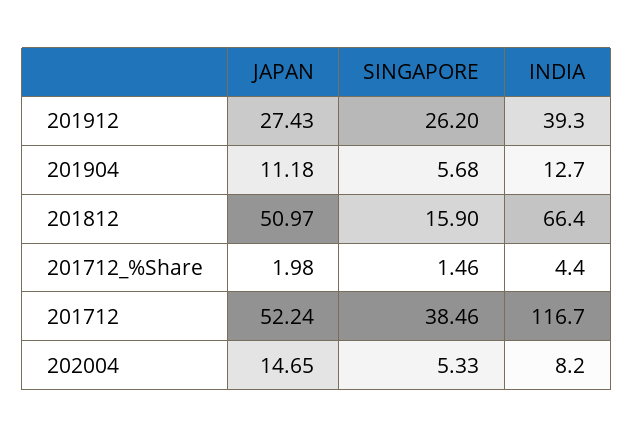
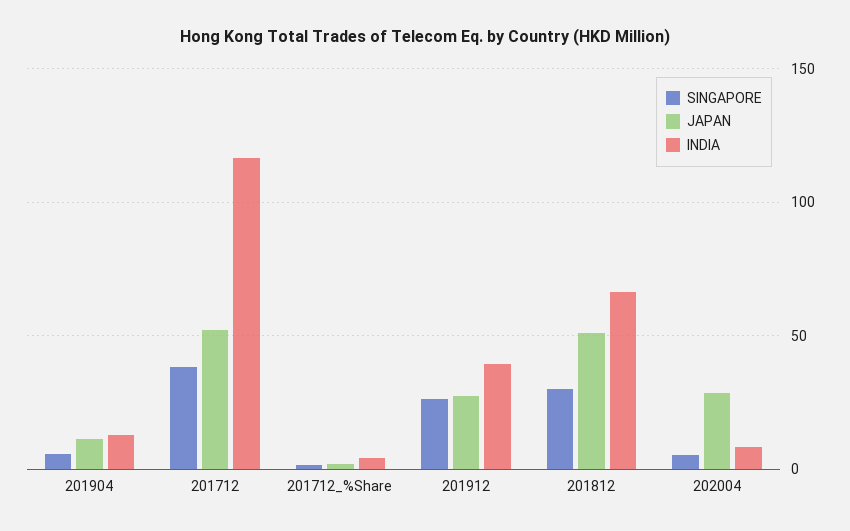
  {
    "JAPAN": {
      "201912": 27.43,
      "201904": 11.18,
      "201812": 50.97,
      "201712_%Share": 1.98,
      "201712": 52.24,
-     "202004": 14.65
+     "202004": 30
    },
    "SINGAPORE": {
      "201912": 26.2,
      "201904": 5.68,
-     "201812": 15.9,
+     "201812": 30,
      "201712_%Share": 1.46,
      "201712": 38.46,
      "202004": 5.33
    },
    "INDIA": {
      "201912": 39.3,
      "201904": 12.7,
      "201812": 66.4,
      "201712_%Share": 4.4,
      "201712": 116.7,
      "202004": 8.2
    }
  }

